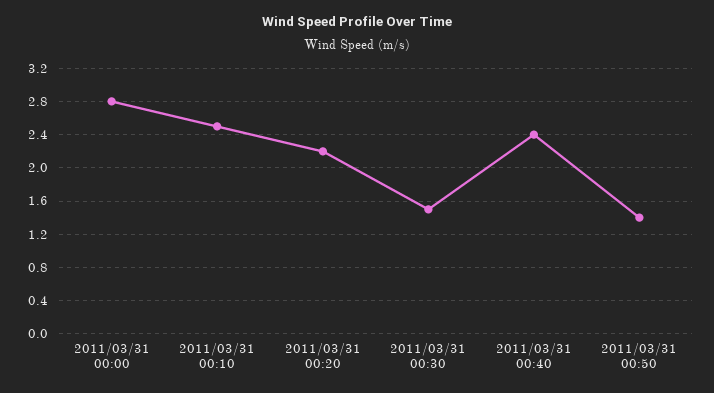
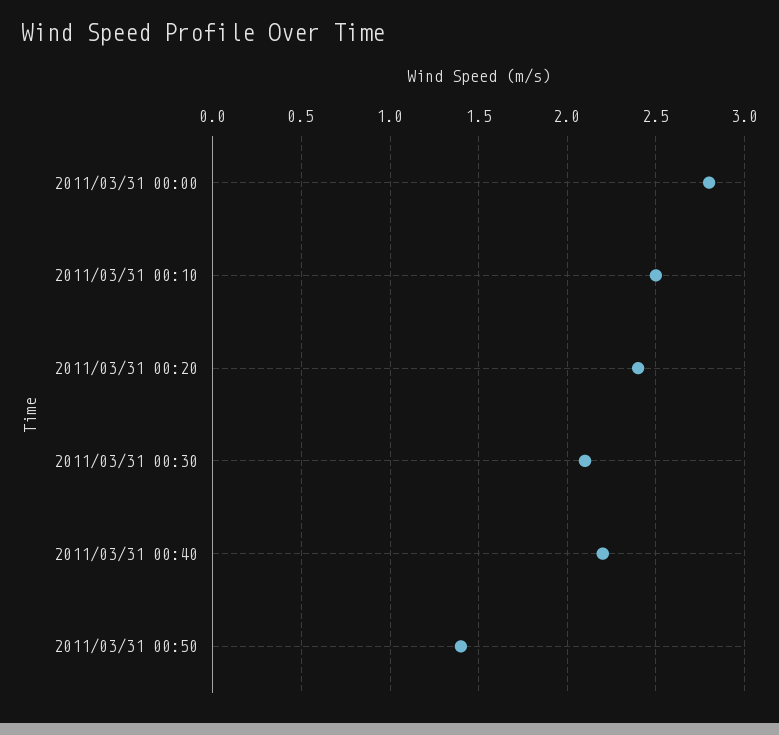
  {
    "2011/03/31 00:00": 2.8,
    "2011/03/31 00:10": 2.5,
-   "2011/03/31 00:20": 2.2,
+   "2011/03/31 00:20": 2.4,
-   "2011/03/31 00:30": 1.5,
+   "2011/03/31 00:30": 2.1,
-   "2011/03/31 00:40": 2.4,
+   "2011/03/31 00:40": 2.2,
    "2011/03/31 00:50": 1.4
  }

